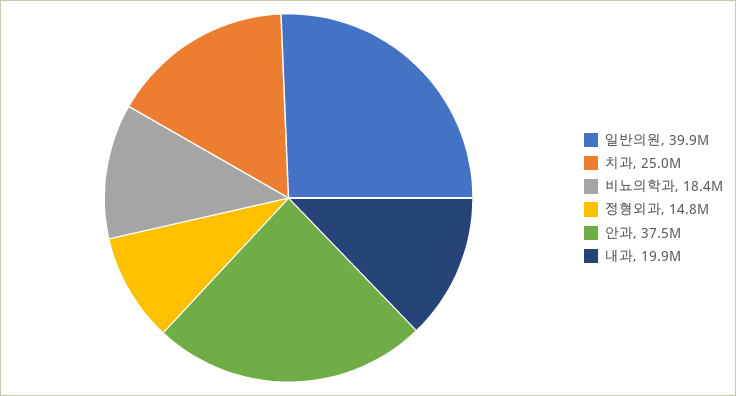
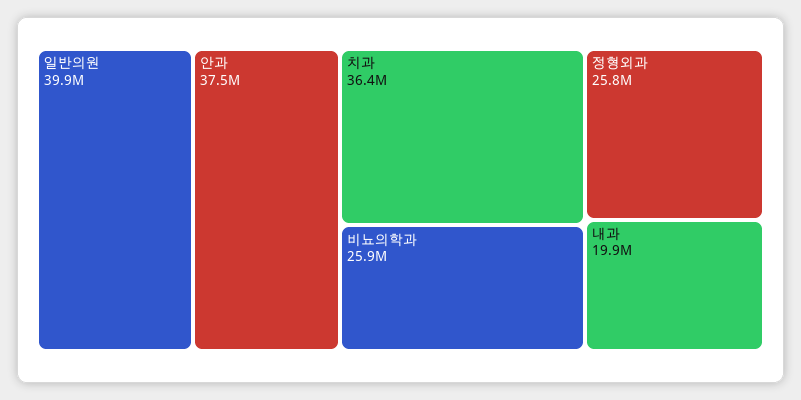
  {
    "일반의원": 39900000,
-   "치과": 25000000,
+   "치과": 36400000,
-   "비뇨의학과": 18400000,
+   "비뇨의학과": 25900000,
-   "정형외과": 14800000,
+   "정형외과": 25800000,
    "안과": 37500000,
    "내과": 19900000
  }

